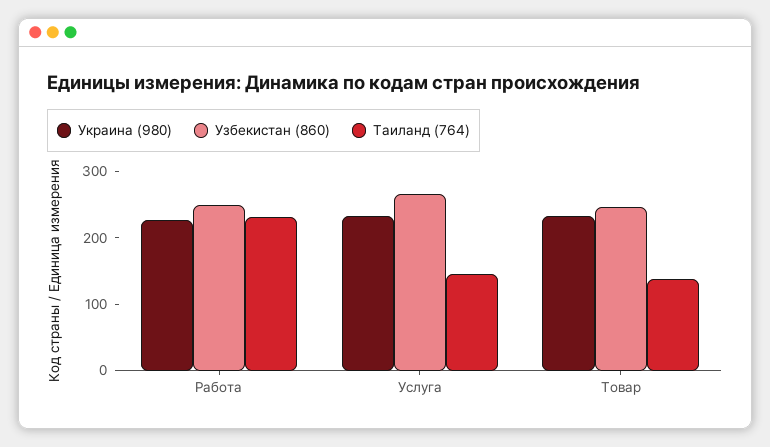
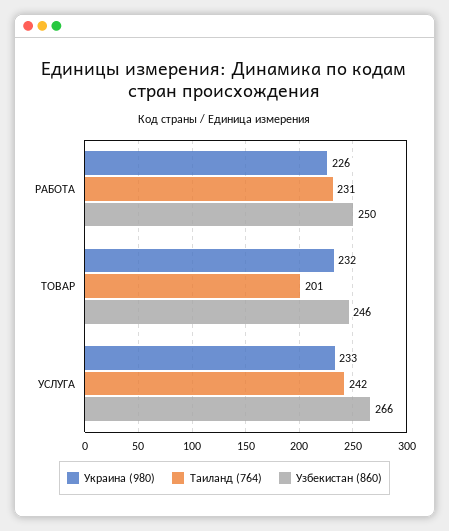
  {
    "Украина (980)": {
      "Работа": 226,
      "Услуга": 233,
      "Товар": 232
    },
    "Узбекистан (860)": {
      "Работа": 250,
      "Услуга": 266,
      "Товар": 246
    },
    "Таиланд (764)": {
      "Работа": 231,
-     "Услуга": 140,
+     "Услуга": 242,
-     "Товар": 140
+     "Товар": 201
    }
  }

